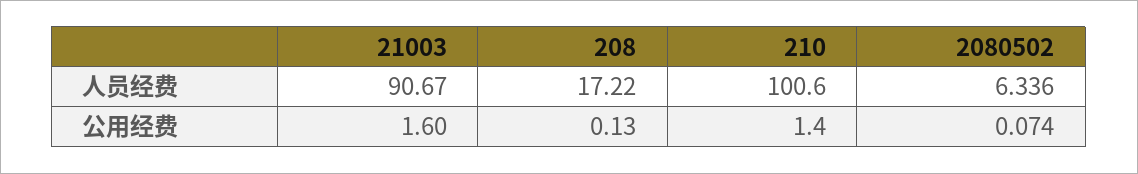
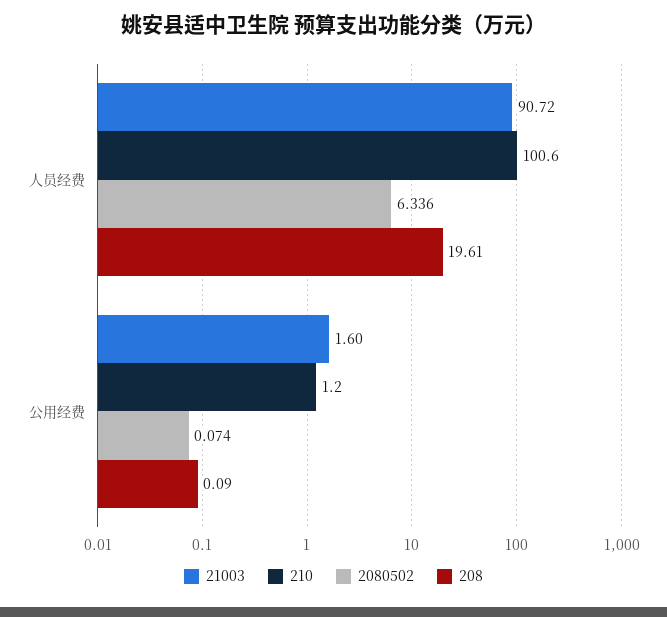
  {
    "21003": {
-     "人员经费": 90.67,
+     "人员经费": 90.72,
      "公用经费": 1.6
    },
    "208": {
-     "人员经费": 17.22,
+     "人员经费": 19.61,
-     "公用经费": 0.13
+     "公用经费": 0.09
    },
    "210": {
      "人员经费": 100.6,
-     "公用经费": 1.4
+     "公用经费": 1.2
    },
    "2080502": {
      "人员经费": 6.336,
      "公用经费": 0.074
    }
  }

